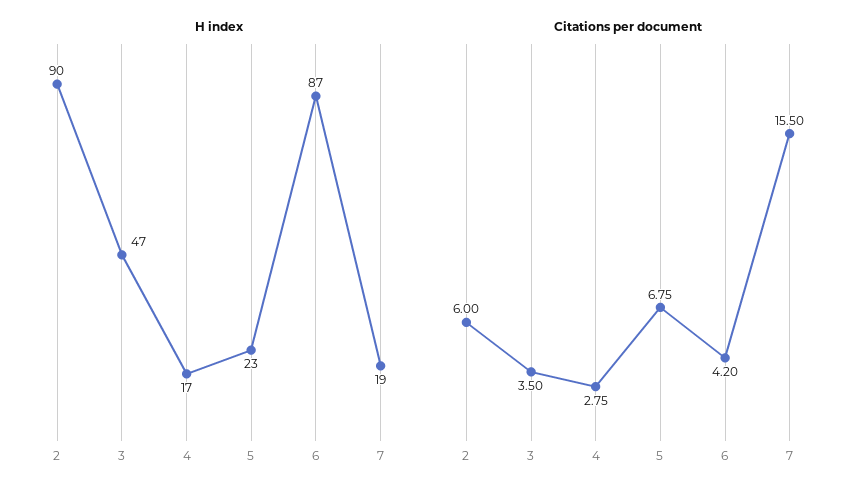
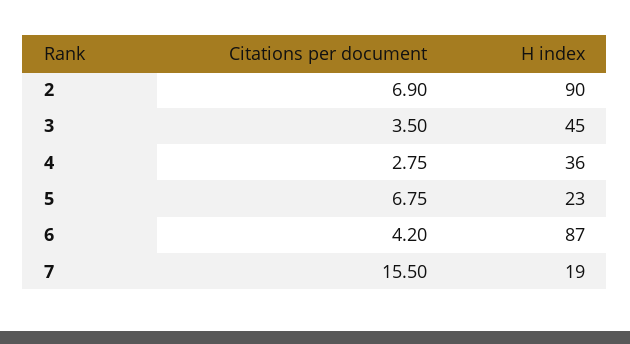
  {
    "H index": {
      "2": 90,
-     "3": 47,
+     "3": 45,
-     "4": 17,
+     "4": 36,
      "5": 23,
      "6": 87,
      "7": 19
    },
    "Citations per document": {
-     "2": 6,
+     "2": 6.9,
      "3": 3.5,
      "4": 2.75,
      "5": 6.75,
      "6": 4.2,
      "7": 15.5
    }
  }

